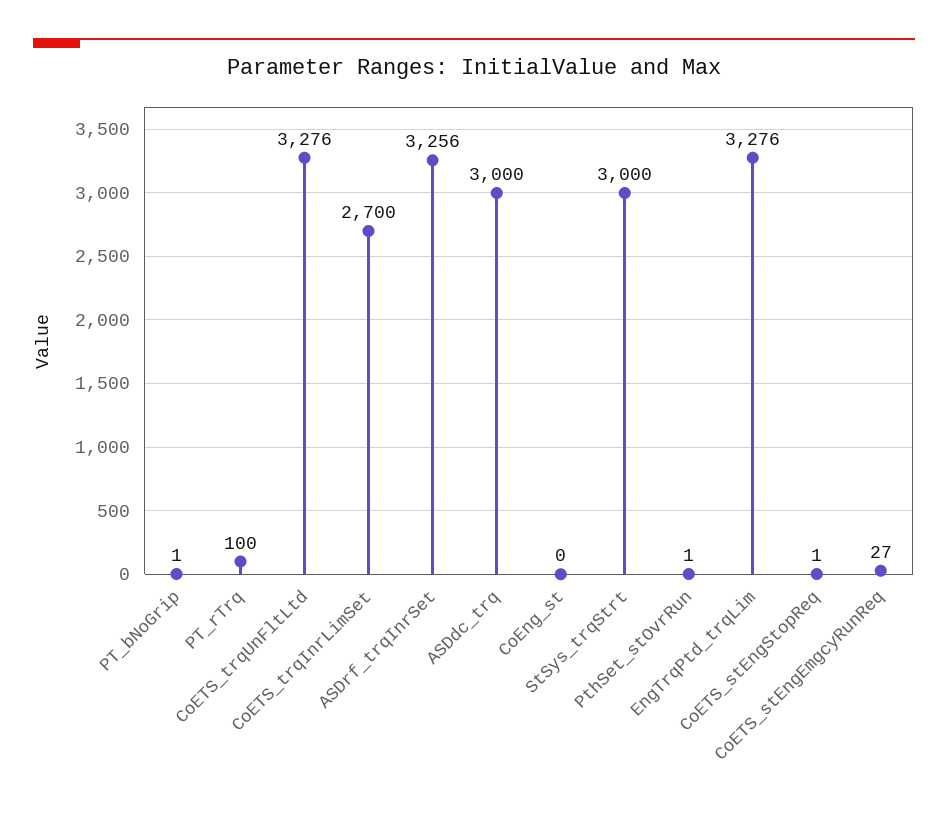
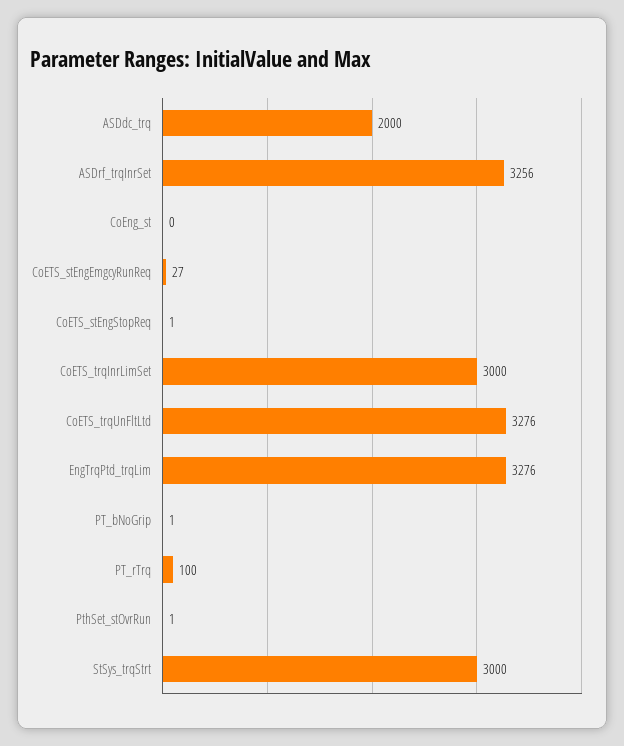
  {
    "PT_bNoGrip": 1,
    "PT_rTrq": 100,
    "CoETS_trqUnFltLtd": 3276,
-   "CoETS_trqInrLimSet": 2700,
+   "CoETS_trqInrLimSet": 3000,
    "ASDrf_trqInrSet": 3256,
-   "ASDdc_trq": 3000,
+   "ASDdc_trq": 2000,
    "CoEng_st": 0,
    "StSys_trqStrt": 3000,
    "PthSet_stOvrRun": 1,
    "EngTrqPtd_trqLim": 3276,
    "CoETS_stEngStopReq": 1,
    "CoETS_stEngEmgcyRunReq": 27
  }

